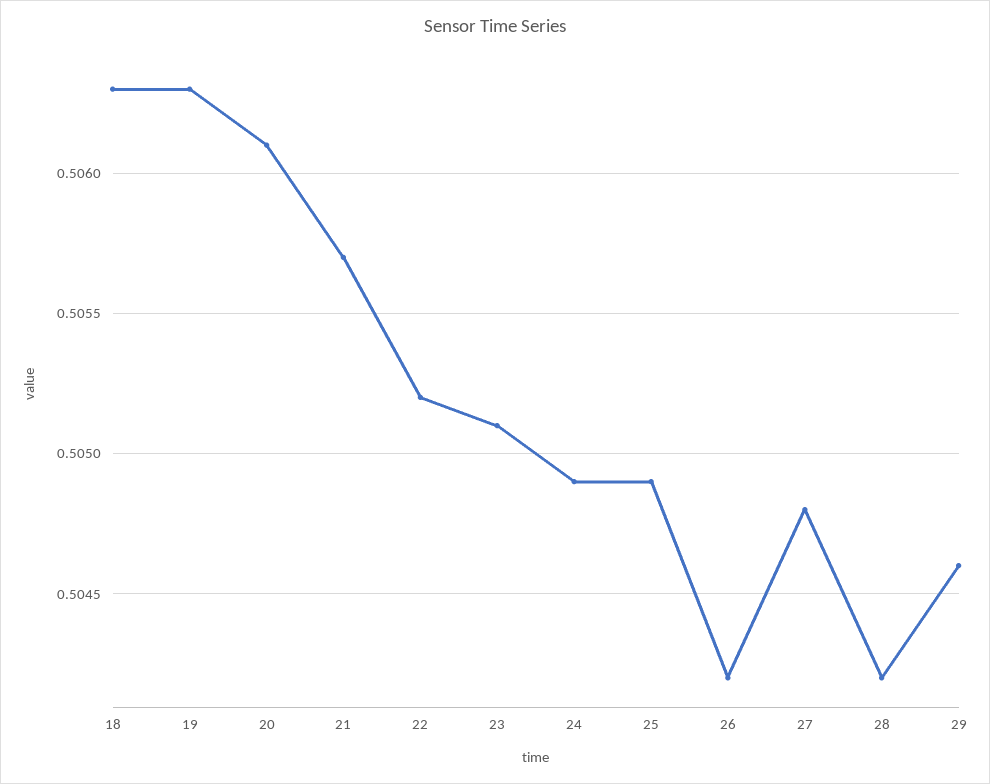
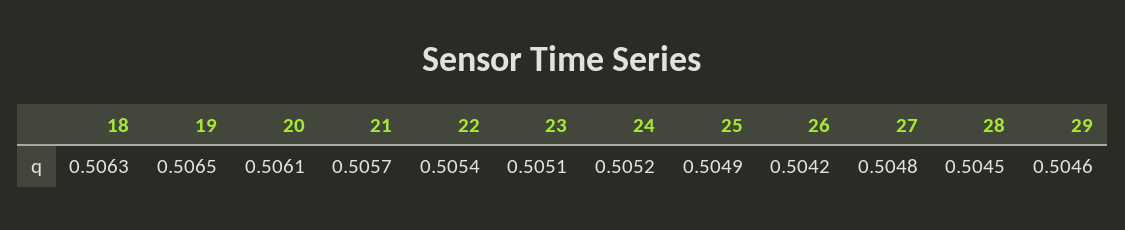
  {
    "18": 0.5063,
-   "19": 0.5063,
+   "19": 0.5065,
    "20": 0.5061,
    "21": 0.5057,
-   "22": 0.5052,
+   "22": 0.5054,
    "23": 0.5051,
-   "24": 0.5049,
+   "24": 0.5052,
    "25": 0.5049,
    "26": 0.5042,
    "27": 0.5048,
-   "28": 0.5042,
+   "28": 0.5045,
    "29": 0.5046
  }

